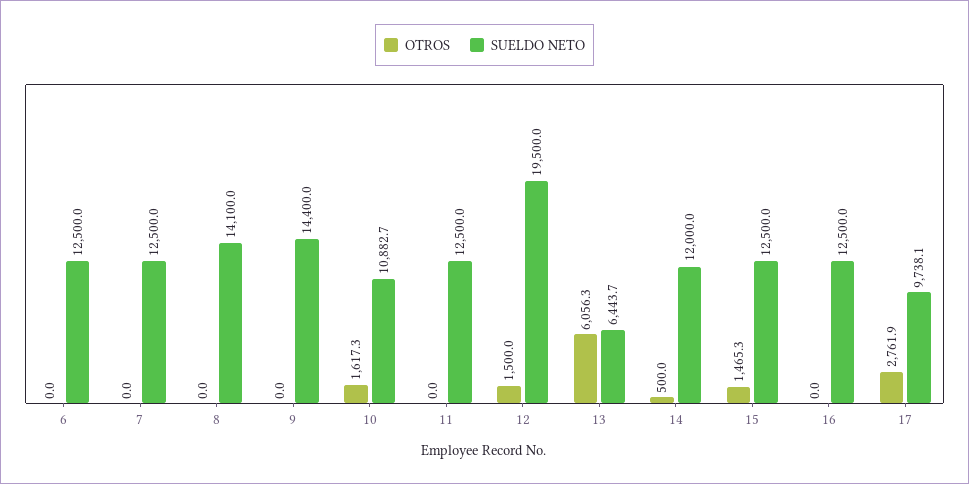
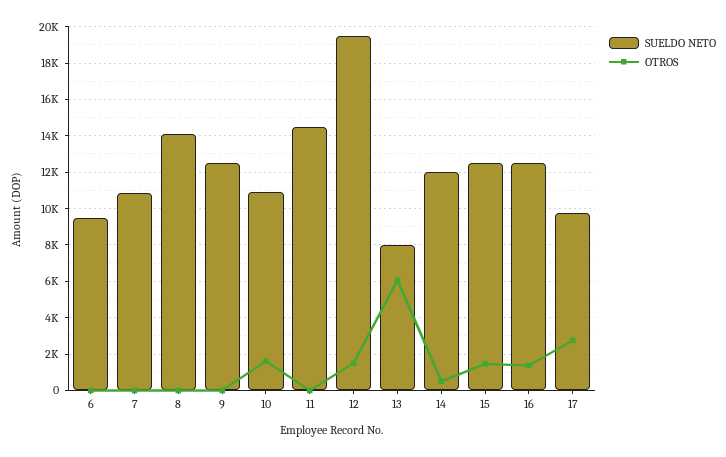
  {
    "OTROS": {
      "6": 0,
      "7": 0,
      "8": 0,
      "9": 0,
      "10": 1617.3,
      "11": 0,
      "12": 1500,
      "13": 6056.3,
      "14": 500,
      "15": 1465.3,
-     "16": 0,
+     "16": 1500,
      "17": 2761.9
    },
    "SUELDO NETO": {
-     "6": 12500,
+     "6": 9500,
-     "7": 12500,
+     "7": 11000,
      "8": 14100,
-     "9": 14400,
+     "9": 12500,
      "10": 10882.7,
-     "11": 12500,
+     "11": 14500,
      "12": 19500,
-     "13": 6443.7,
+     "13": 8000,
      "14": 12000,
      "15": 12500,
      "16": 12500,
      "17": 9738.1
    }
  }

